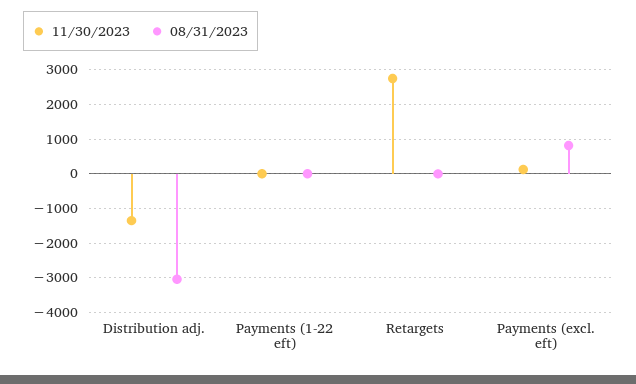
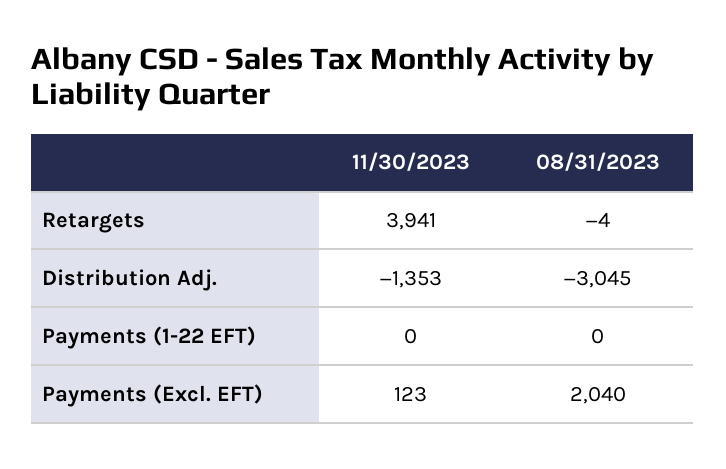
  {
    "11/30/2023": {
      "Distribution adj.": -1353,
      "Payments (1-22 eft)": 0,
-     "Retargets": 2800,
+     "Retargets": 3941,
      "Payments (excl. eft)": 123
    },
    "08/31/2023": {
      "Distribution adj.": -3045,
      "Payments (1-22 eft)": 0,
      "Retargets": -4,
-     "Payments (excl. eft)": 800
+     "Payments (excl. eft)": 2040
    }
  }

